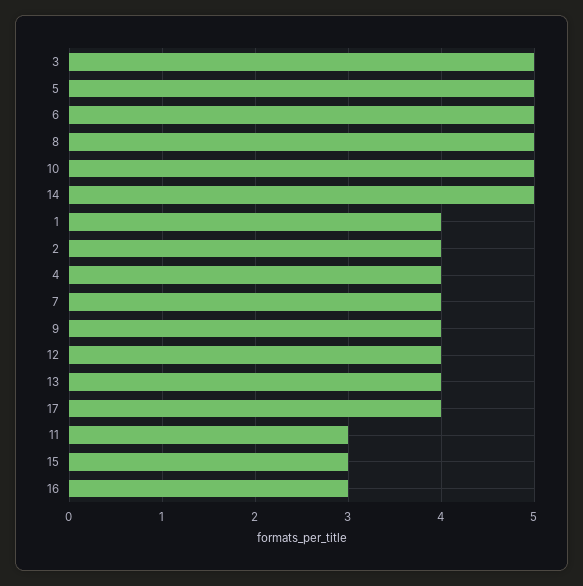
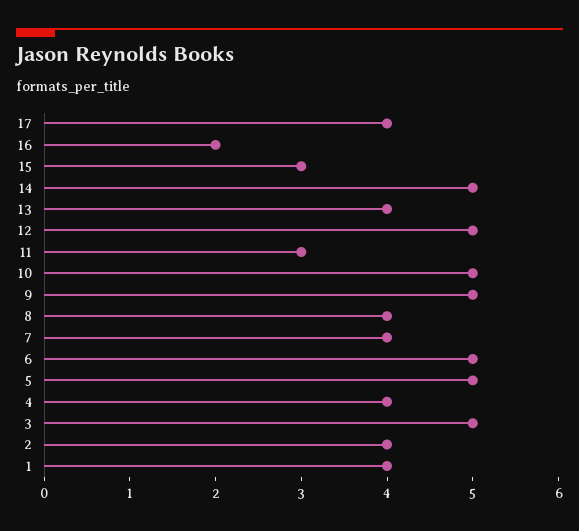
  {
    "3": 5,
    "5": 5,
    "6": 5,
-   "8": 5,
+   "8": 4,
    "10": 5,
    "14": 5,
    "1": 4,
    "2": 4,
    "4": 4,
    "7": 4,
-   "9": 4,
+   "9": 5,
-   "12": 4,
+   "12": 5,
    "13": 4,
    "17": 4,
    "11": 3,
    "15": 3,
-   "16": 3
+   "16": 2
  }

